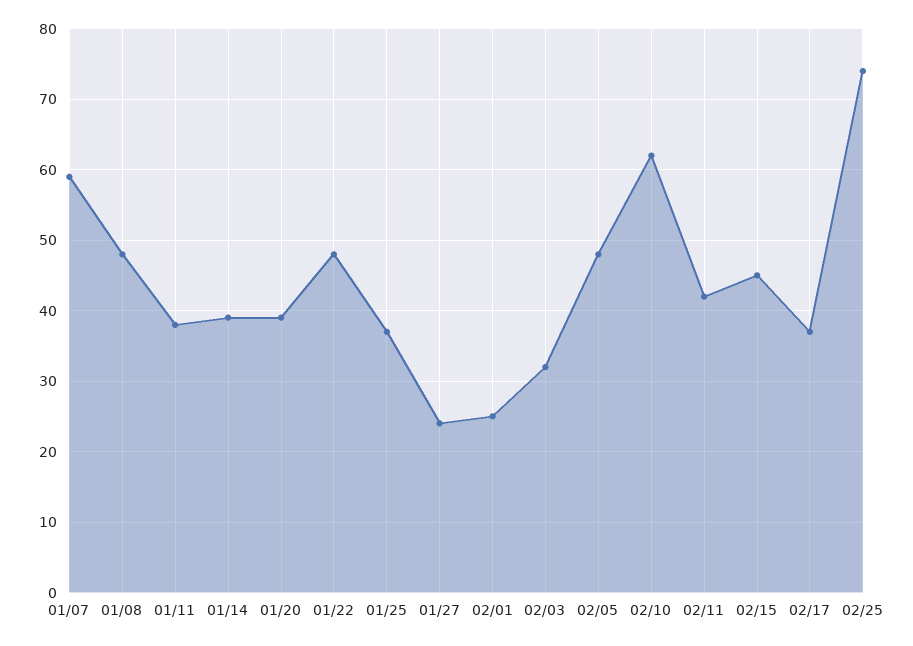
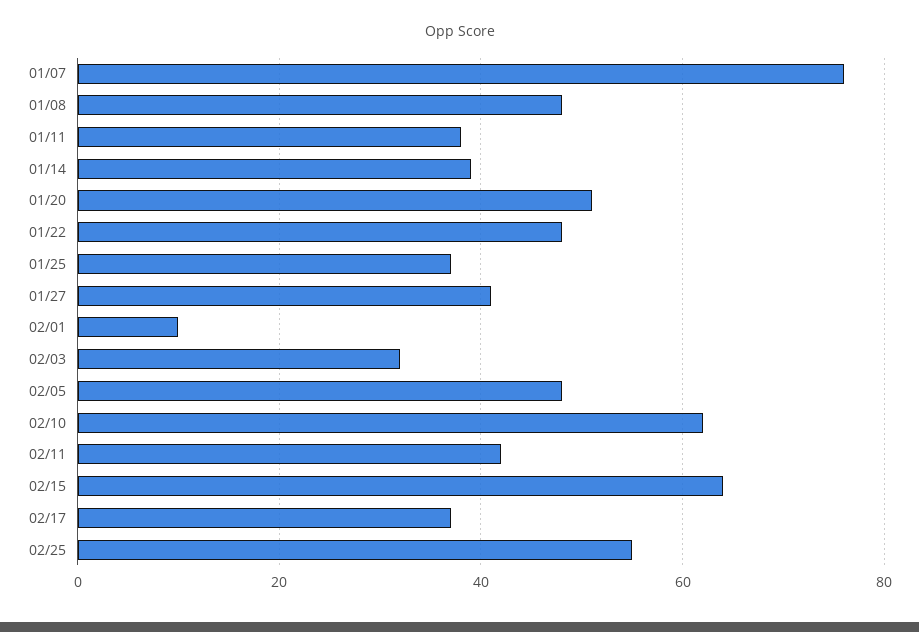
  {
-   "01/07": 59,
+   "01/07": 75,
    "01/08": 48,
    "01/11": 38,
    "01/14": 39,
-   "01/20": 39,
+   "01/20": 50,
    "01/22": 48,
    "01/25": 37,
-   "01/27": 24,
+   "01/27": 40,
-   "02/01": 25,
+   "02/01": 10,
    "02/03": 32,
    "02/05": 48,
    "02/10": 62,
    "02/11": 42,
-   "02/15": 45,
+   "02/15": 65,
    "02/17": 37,
-   "02/25": 74
+   "02/25": 55
  }

